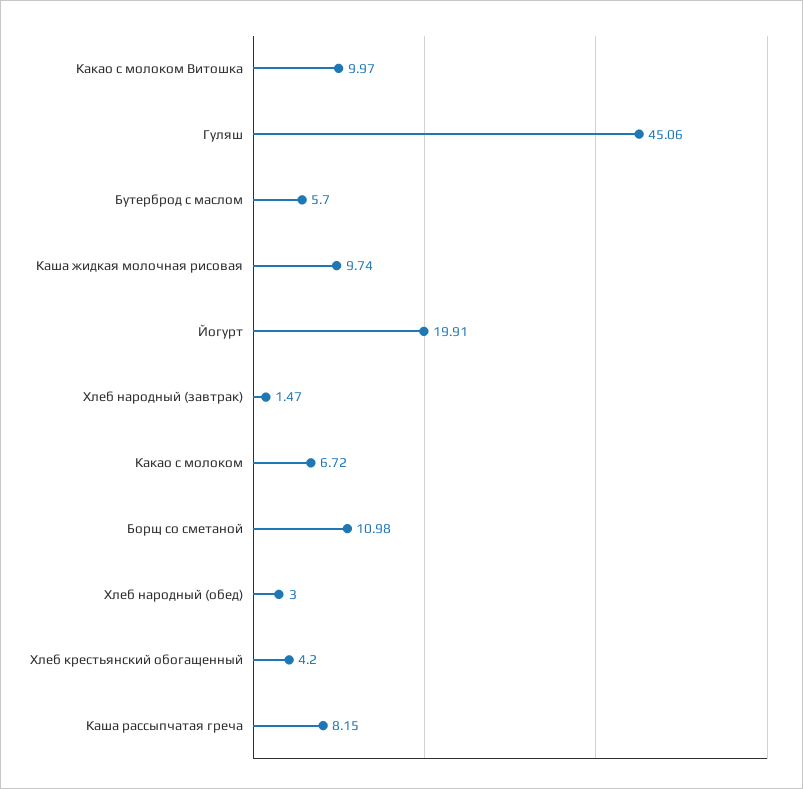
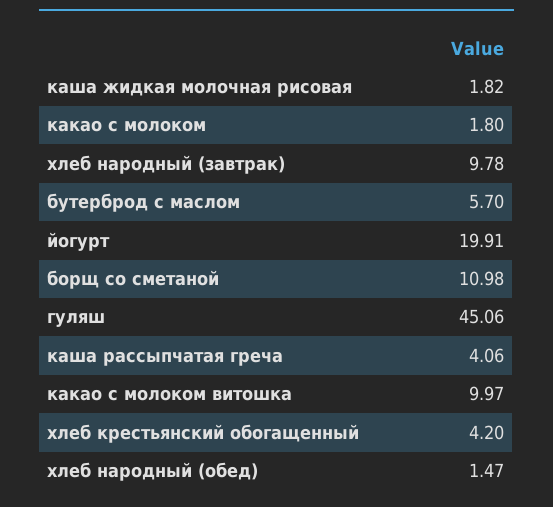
  {
    "Какао с молоком Витошка": 9.97,
    "Гуляш": 45.06,
    "Бутерброд с маслом": 5.7,
-   "Каша жидкая молочная рисовая": 9.74,
+   "Каша жидкая молочная рисовая": 1.82,
    "Йогурт": 19.91,
-   "Хлеб народный (завтрак)": 1.47,
+   "Хлеб народный (завтрак)": 9.78,
-   "Какао с молоком": 6.72,
+   "Какао с молоком": 1.8,
    "Борщ со сметаной": 10.98,
-   "Хлеб народный (обед)": 3,
+   "Хлеб народный (обед)": 1.47,
    "Хлеб крестьянский обогащенный": 4.2,
-   "Каша рассыпчатая греча": 8.15
+   "Каша рассыпчатая греча": 4.06
  }

